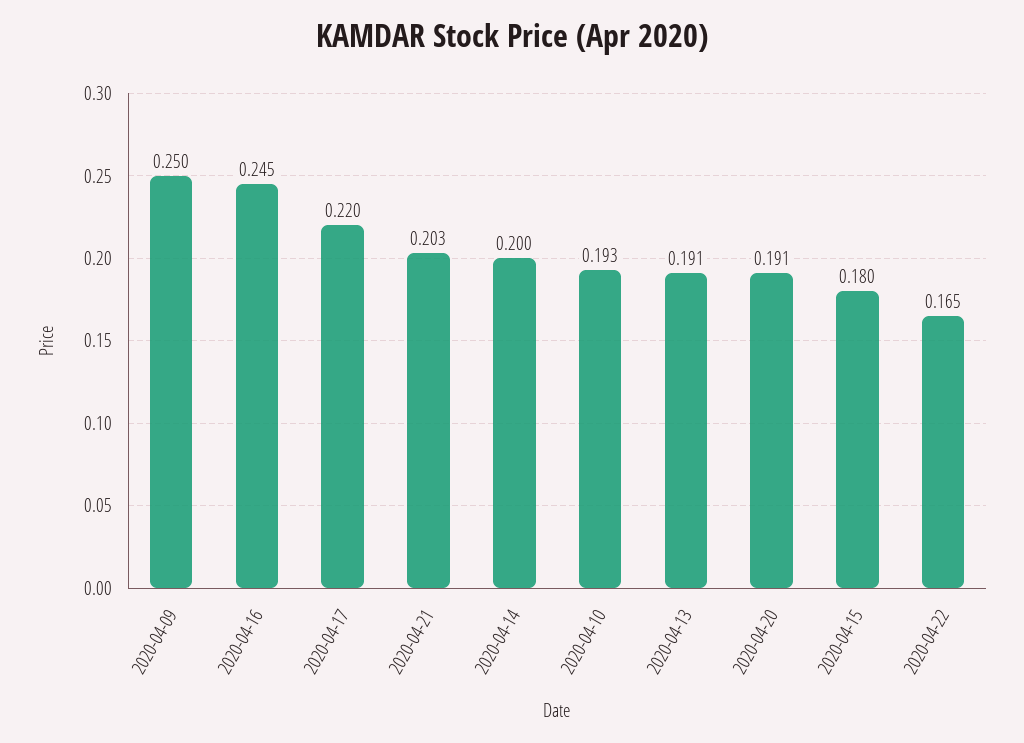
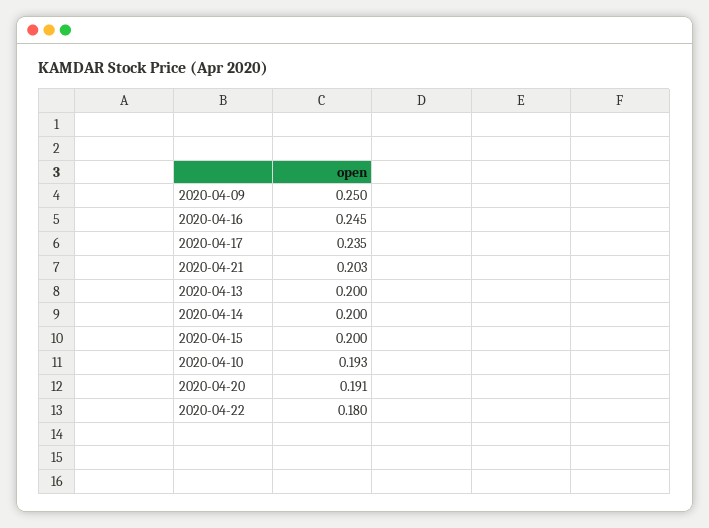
  {
    "2020-04-09": 0.25,
    "2020-04-16": 0.245,
-   "2020-04-17": 0.22,
+   "2020-04-17": 0.235,
    "2020-04-21": 0.203,
    "2020-04-14": 0.2,
    "2020-04-10": 0.193,
-   "2020-04-13": 0.191,
+   "2020-04-13": 0.2,
    "2020-04-20": 0.191,
-   "2020-04-15": 0.18,
+   "2020-04-15": 0.2,
-   "2020-04-22": 0.165
+   "2020-04-22": 0.18
  }

